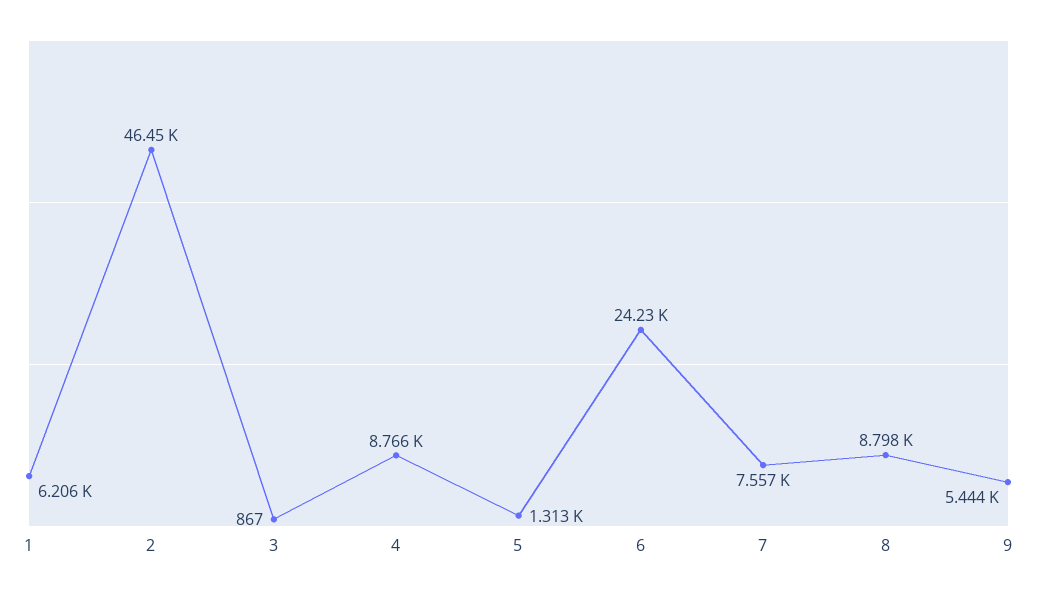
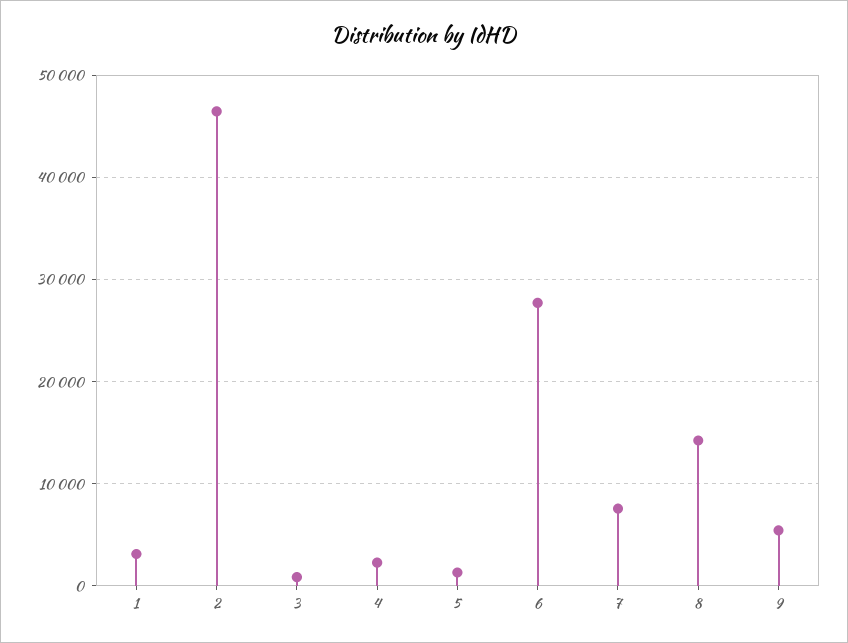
  {
-   "1": 6206,
+   "1": 3000,
    "2": 46450,
    "3": 867,
-   "4": 8766,
+   "4": 2000,
    "5": 1313,
-   "6": 24230,
+   "6": 28000,
    "7": 7557,
-   "8": 8798,
+   "8": 14000,
    "9": 5444
  }

